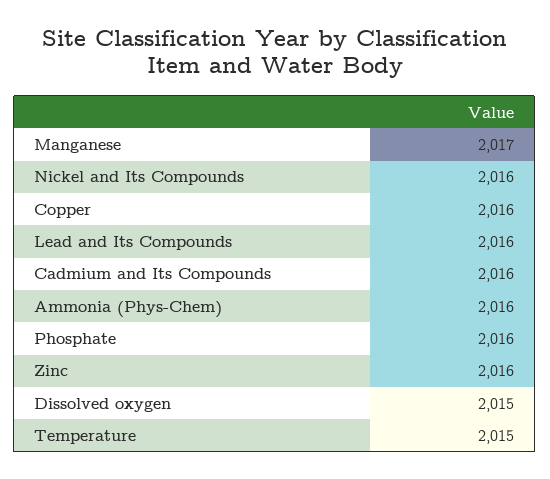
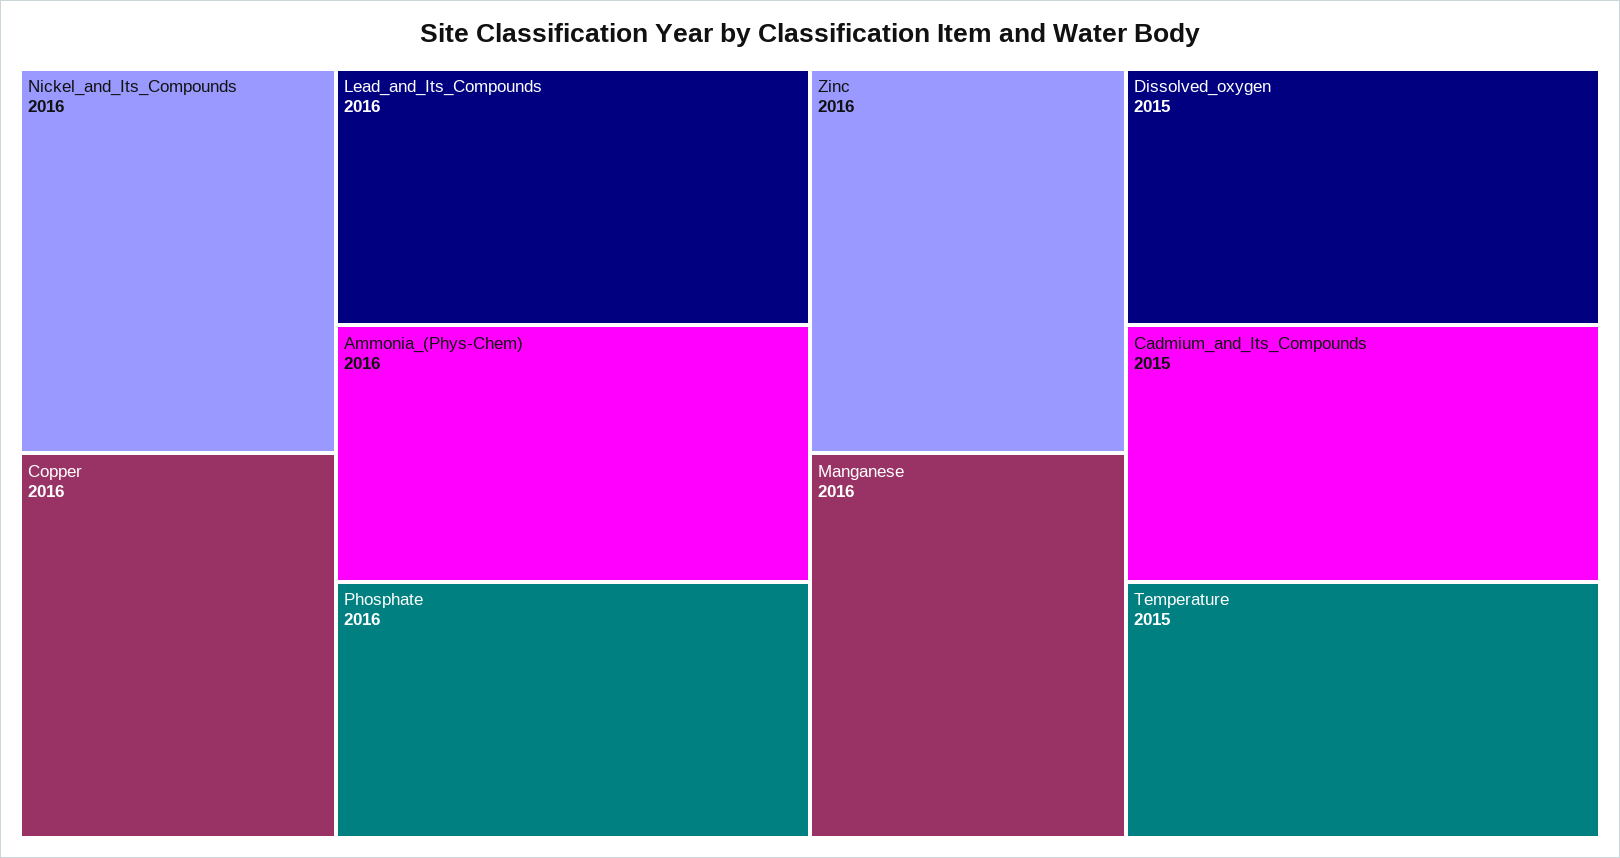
  {
-   "Manganese": 2017,
+   "Manganese": 2016,
    "Nickel and Its Compounds": 2016,
    "Copper": 2016,
    "Lead and Its Compounds": 2016,
-   "Cadmium and Its Compounds": 2016,
+   "Cadmium and Its Compounds": 2015,
    "Ammonia (Phys-Chem)": 2016,
    "Phosphate": 2016,
    "Zinc": 2016,
    "Dissolved oxygen": 2015,
    "Temperature": 2015
  }

